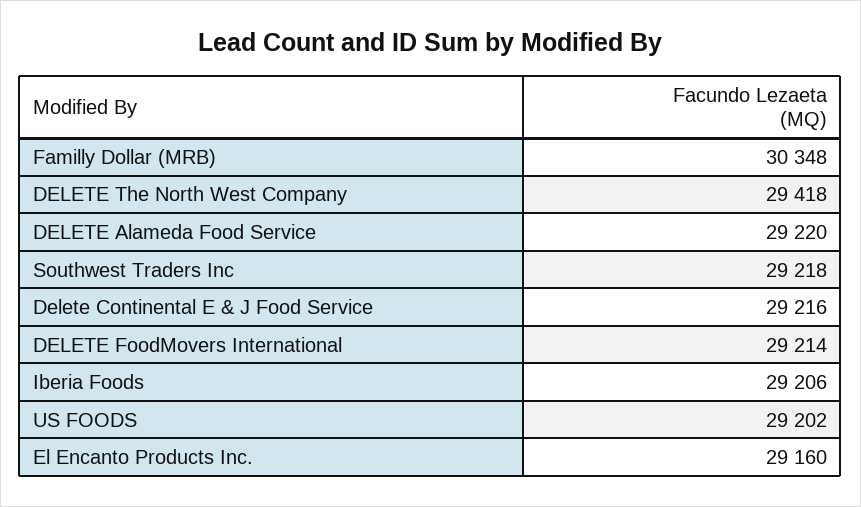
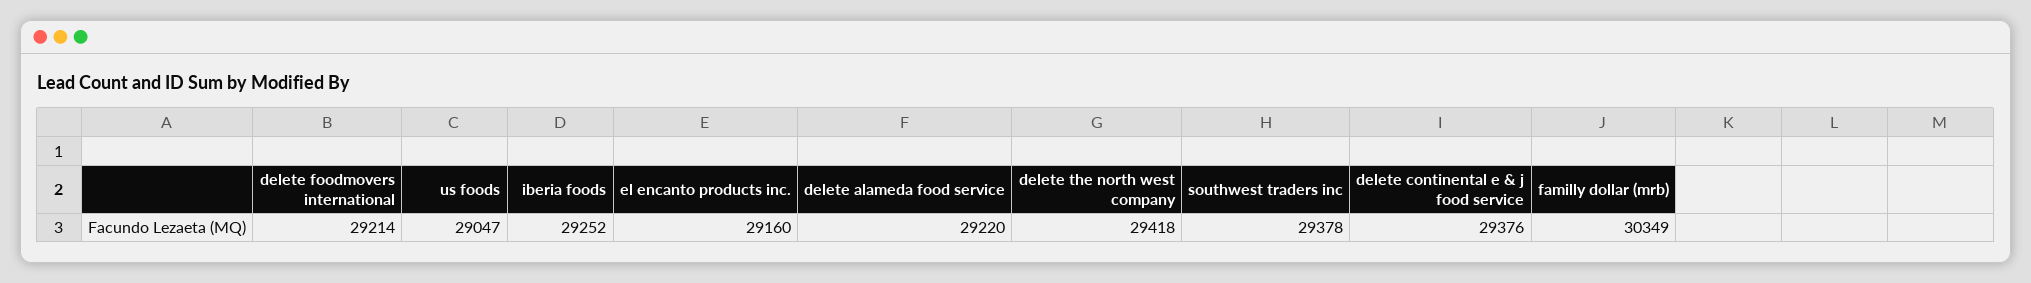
  {
-   "Familly Dollar (MRB)": 30348,
+   "Familly Dollar (MRB)": 30349,
    "DELETE The North West Company": 29418,
    "DELETE Alameda Food Service": 29220,
-   "Southwest Traders Inc": 29218,
+   "Southwest Traders Inc": 29378,
-   "Delete Continental E & J Food Service": 29216,
+   "Delete Continental E & J Food Service": 29376,
    "DELETE FoodMovers International": 29214,
-   "Iberia Foods": 29206,
+   "Iberia Foods": 29252,
-   "US FOODS": 29202,
+   "US FOODS": 29047,
    "El Encanto Products Inc.": 29160
  }

